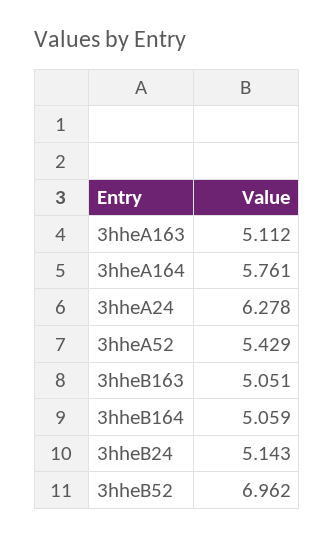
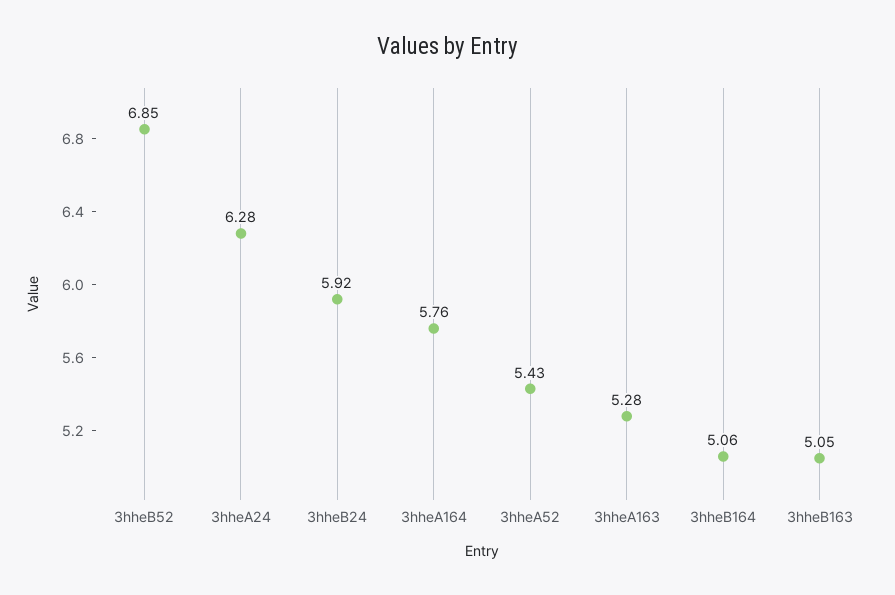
  {
-   "3hheA163": 5.112,
+   "3hheA163": 5.28,
    "3hheA164": 5.761,
    "3hheA24": 6.278,
    "3hheA52": 5.429,
    "3hheB163": 5.051,
    "3hheB164": 5.059,
-   "3hheB24": 5.143,
+   "3hheB24": 5.92,
-   "3hheB52": 6.962
+   "3hheB52": 6.85
  }

